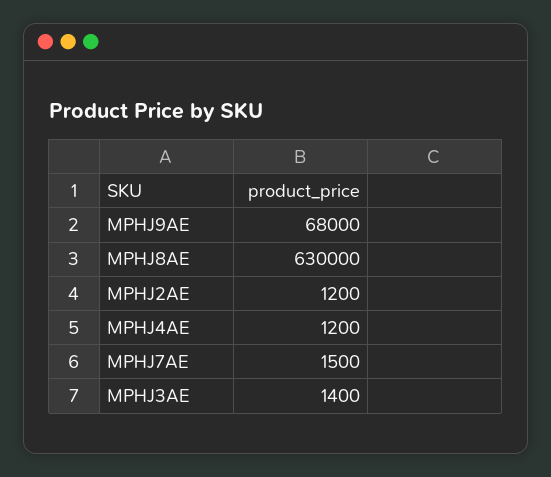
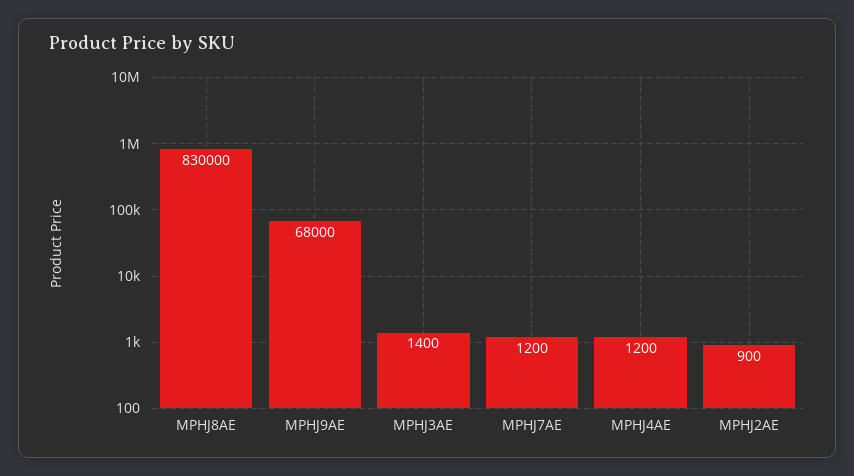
  {
    "MPHJ9AE": 68000,
-   "MPHJ8AE": 630000,
+   "MPHJ8AE": 830000,
-   "MPHJ2AE": 1200,
+   "MPHJ2AE": 900,
    "MPHJ4AE": 1200,
-   "MPHJ7AE": 1500,
+   "MPHJ7AE": 1200,
    "MPHJ3AE": 1400
  }

